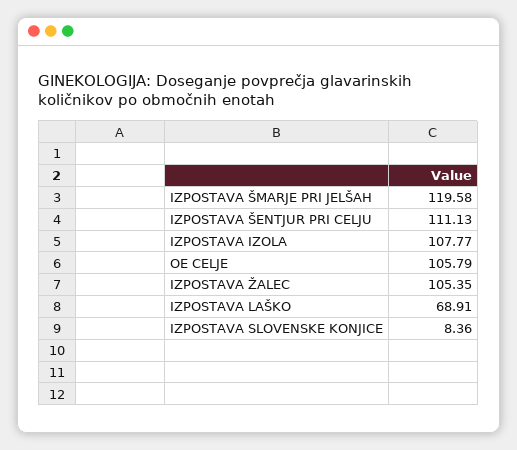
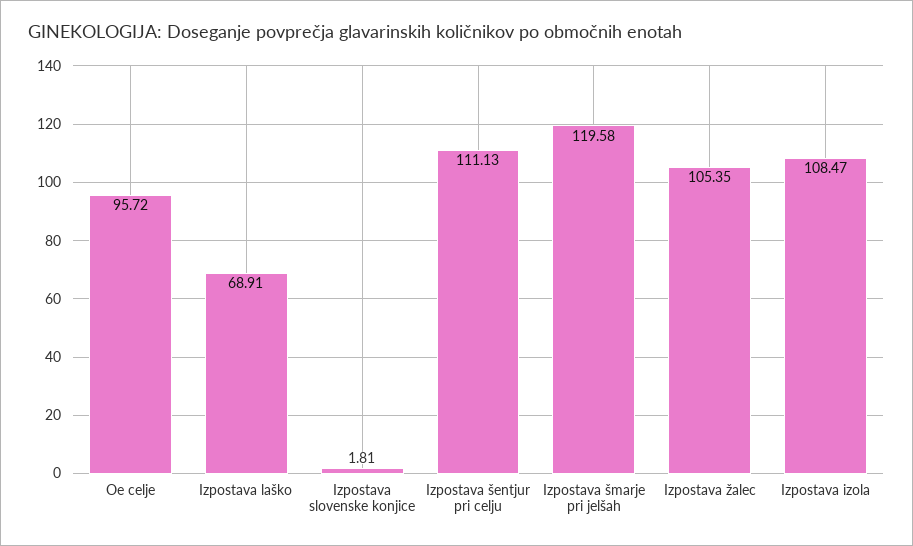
  {
    "IZPOSTAVA ŠMARJE PRI JELŠAH": 119.58,
    "IZPOSTAVA ŠENTJUR PRI CELJU": 111.13,
-   "IZPOSTAVA IZOLA": 107.77,
+   "IZPOSTAVA IZOLA": 108.47,
-   "OE CELJE": 105.79,
+   "OE CELJE": 95.72,
    "IZPOSTAVA ŽALEC": 105.35,
    "IZPOSTAVA LAŠKO": 68.91,
-   "IZPOSTAVA SLOVENSKE KONJICE": 8.36
+   "IZPOSTAVA SLOVENSKE KONJICE": 1.81
  }

